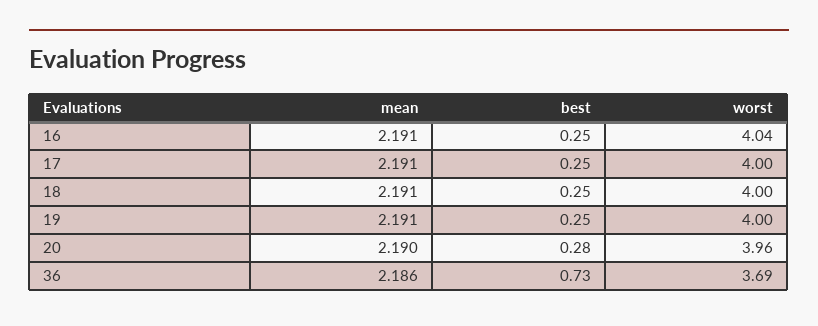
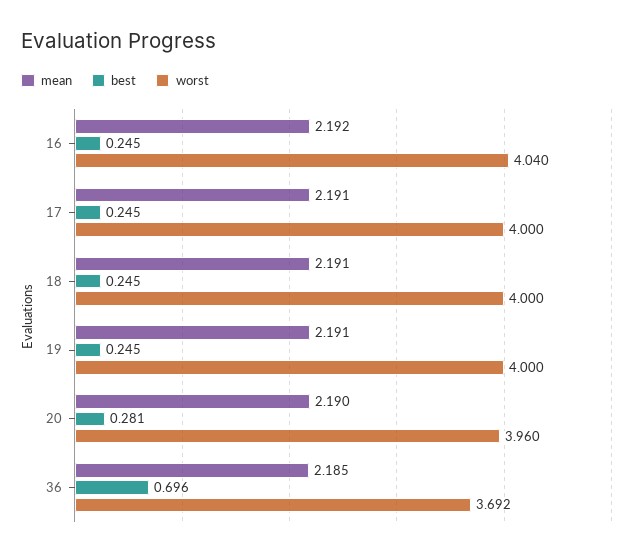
  {
    "mean": {
-     "16": 2.191,
+     "16": 2.192,
      "17": 2.191,
      "18": 2.191,
      "19": 2.191,
      "20": 2.19,
-     "36": 2.186
+     "36": 2.185
    },
    "best": {
      "16": 0.245,
      "17": 0.245,
      "18": 0.245,
      "19": 0.245,
      "20": 0.281,
-     "36": 0.73
+     "36": 0.696
    },
    "worst": {
      "16": 4.04,
      "17": 4,
      "18": 4,
      "19": 4,
      "20": 3.96,
      "36": 3.692
    }
  }

